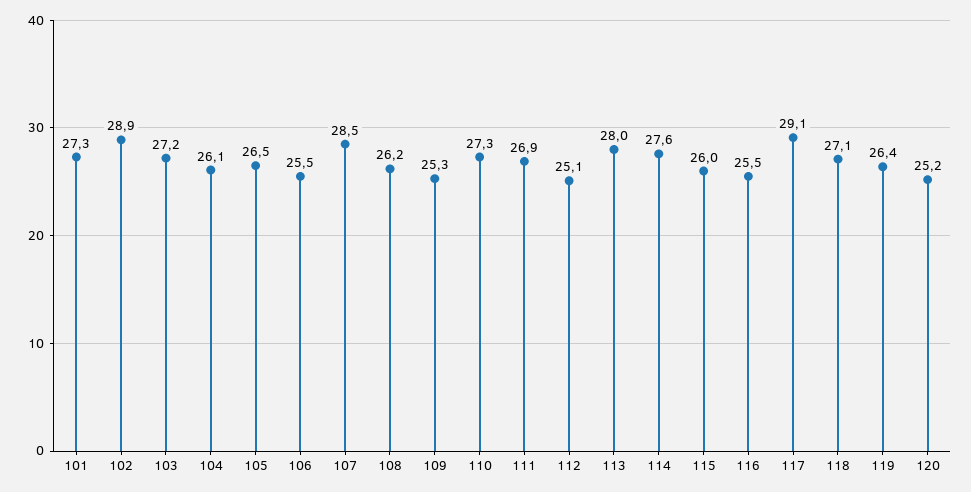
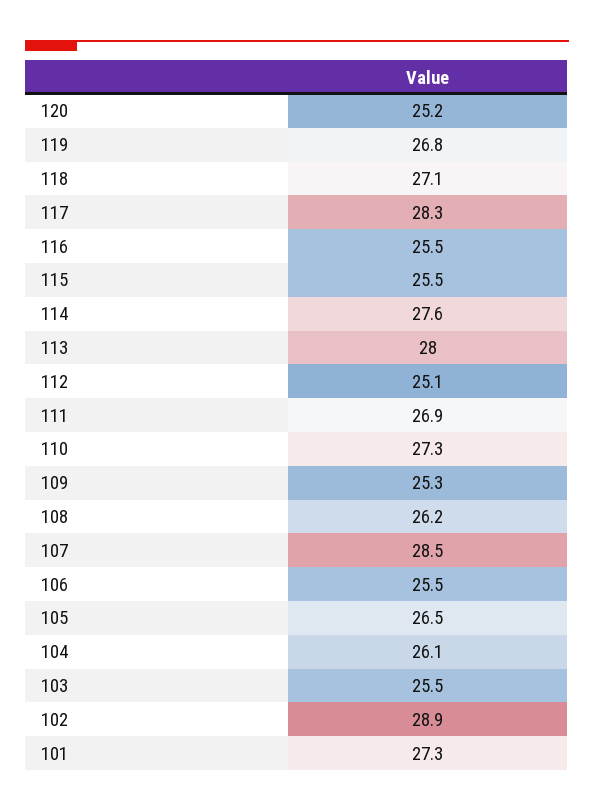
  {
    "101": 27.3,
    "102": 28.9,
-   "103": 27.2,
+   "103": 25.5,
    "104": 26.1,
    "105": 26.5,
    "106": 25.5,
    "107": 28.5,
    "108": 26.2,
    "109": 25.3,
    "110": 27.3,
    "111": 26.9,
    "112": 25.1,
    "113": 28,
    "114": 27.6,
-   "115": 26,
+   "115": 25.5,
    "116": 25.5,
-   "117": 29.1,
+   "117": 28.3,
    "118": 27.1,
-   "119": 26.4,
+   "119": 26.8,
    "120": 25.2
  }

